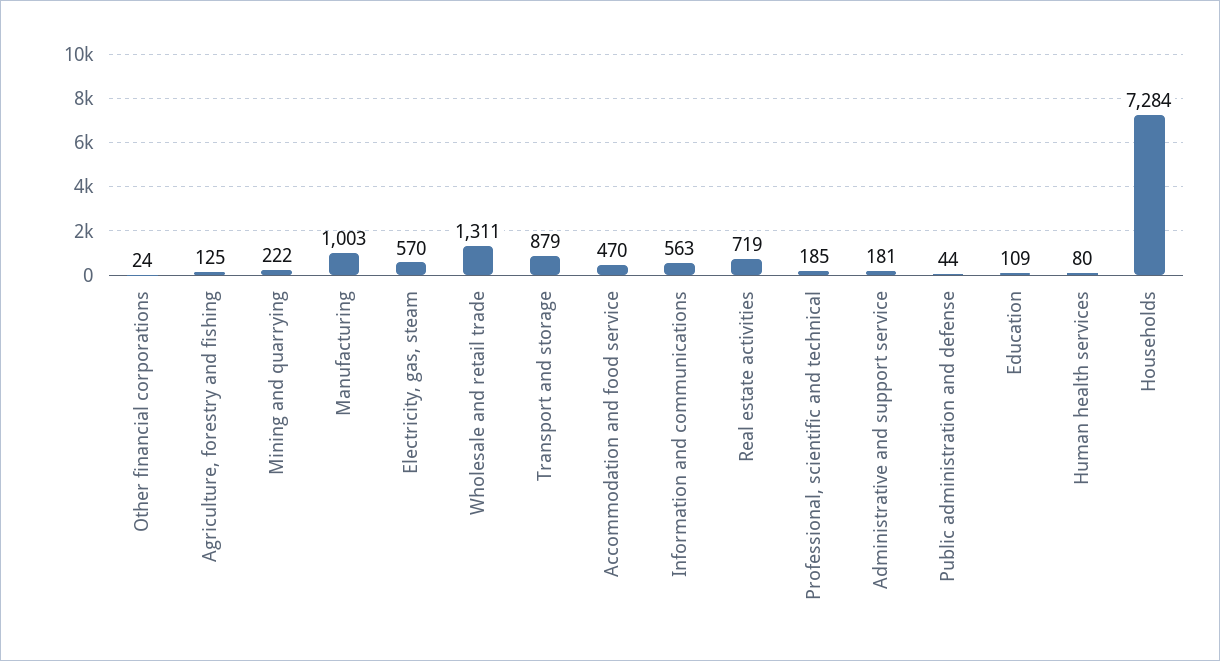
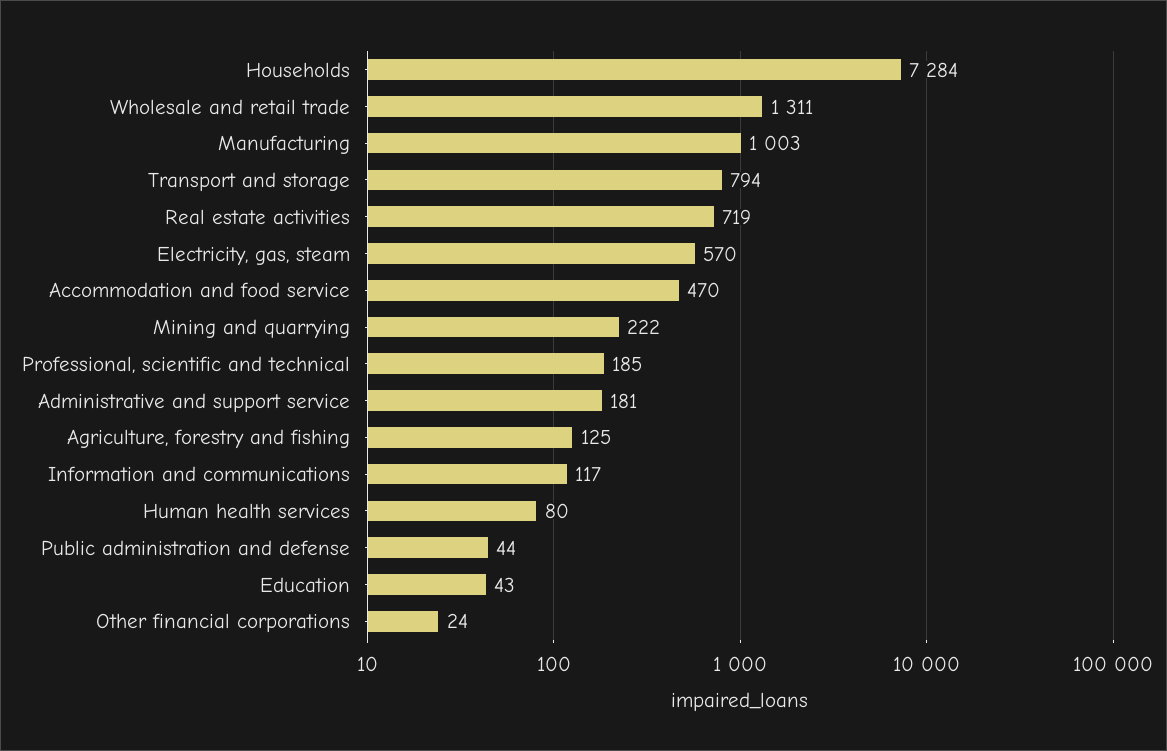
  {
    "Other financial corporations": 24,
    "Agriculture, forestry and fishing": 125,
    "Mining and quarrying": 222,
    "Manufacturing": 1003,
    "Electricity, gas, steam": 570,
    "Wholesale and retail trade": 1311,
-   "Transport and storage": 879,
+   "Transport and storage": 794,
    "Accommodation and food service": 470,
-   "Information and communications": 563,
+   "Information and communications": 117,
    "Real estate activities": 719,
    "Professional, scientific and technical": 185,
    "Administrative and support service": 181,
    "Public administration and defense": 44,
-   "Education": 109,
+   "Education": 43,
    "Human health services": 80,
    "Households": 7284
  }

